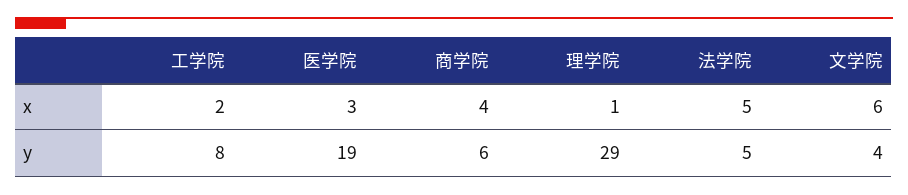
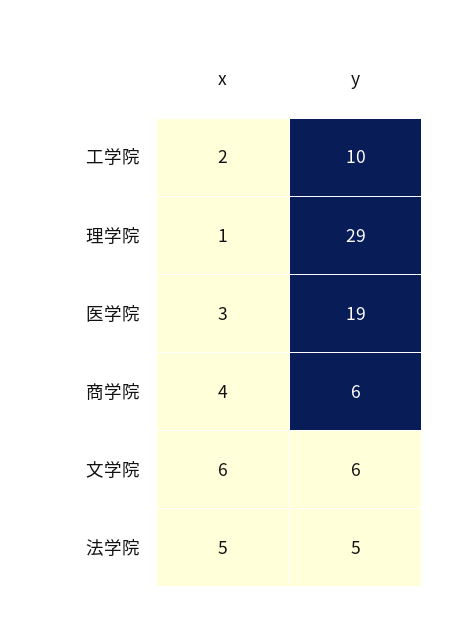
  {
    "工学院": {
      "x": 2,
-     "y": 8
+     "y": 10
    },
    "医学院": {
      "x": 3,
      "y": 19
    },
    "商学院": {
      "x": 4,
      "y": 6
    },
    "理学院": {
      "x": 1,
      "y": 29
    },
    "法学院": {
      "x": 5,
      "y": 5
    },
    "文学院": {
      "x": 6,
-     "y": 4
+     "y": 6
    }
  }

